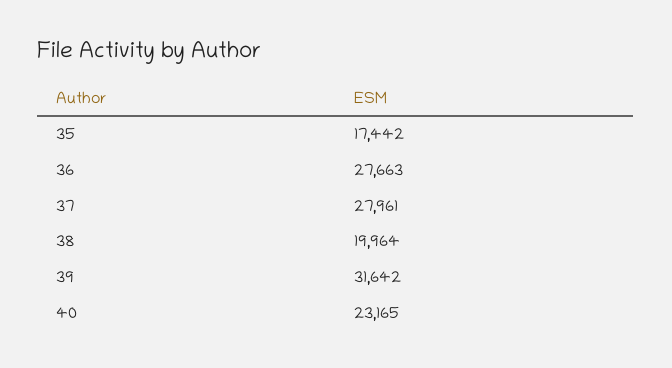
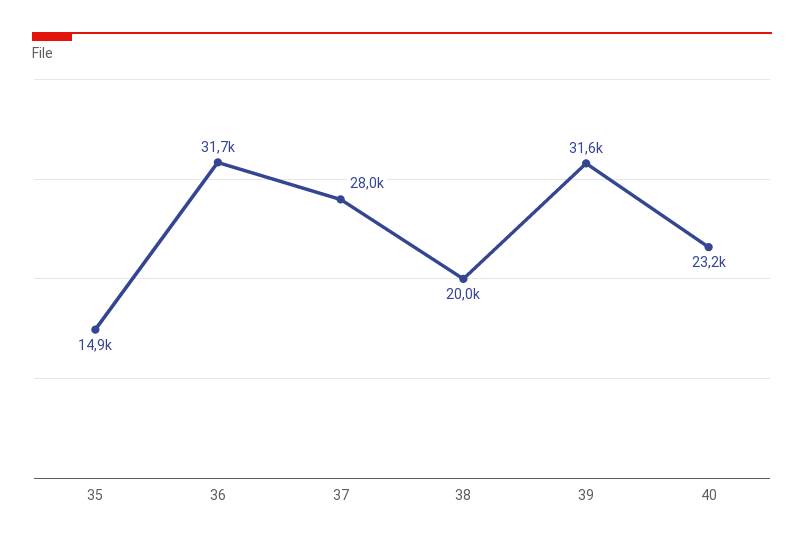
  {
-   "35": 17442,
+   "35": 14900,
-   "36": 27663,
+   "36": 31700,
    "37": 27961,
    "38": 19964,
    "39": 31642,
    "40": 23165
  }

